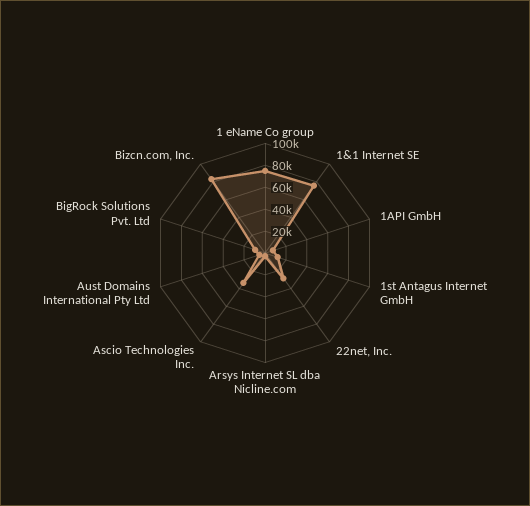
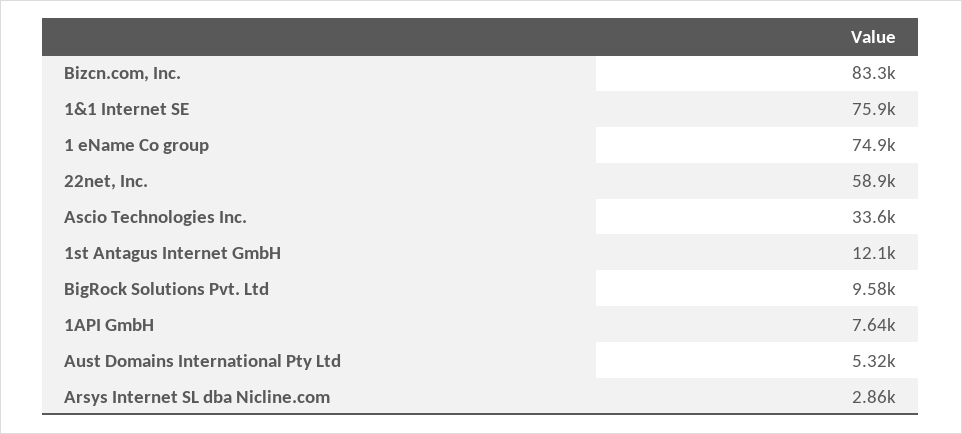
  {
    "1 eName Co group": 74900,
    "1&1 Internet SE": 75900,
    "1API GmbH": 7640,
    "1st Antagus Internet GmbH": 12100,
-   "22net, Inc.": 30000,
+   "22net, Inc.": 58900,
    "Arsys Internet SL dba Nicline.com": 2860,
    "Ascio Technologies Inc.": 33600,
    "Aust Domains International Pty Ltd": 5320,
    "BigRock Solutions Pvt. Ltd": 9580,
    "Bizcn.com, Inc.": 83300
  }

